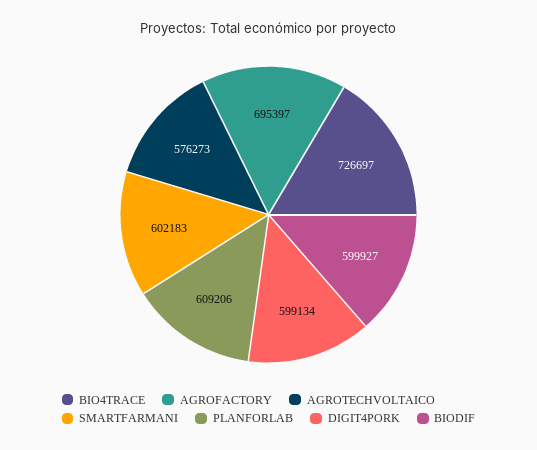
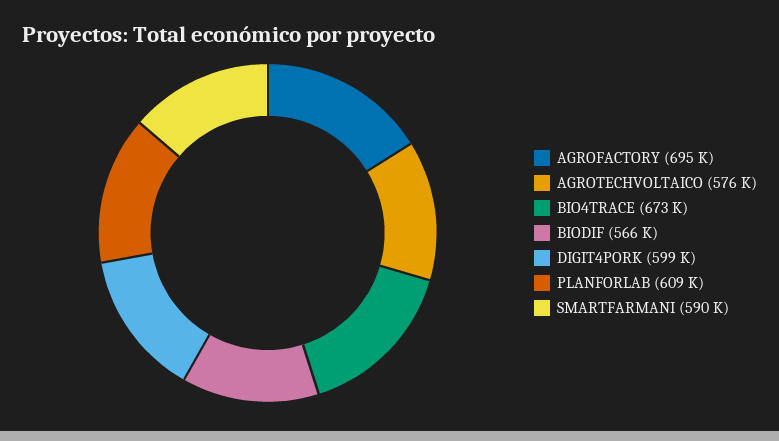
  {
-   "BIO4TRACE": 726697,
+   "BIO4TRACE": 673000,
    "AGROFACTORY": 695397,
    "AGROTECHVOLTAICO": 576273,
-   "SMARTFARMANI": 602183,
+   "SMARTFARMANI": 590000,
    "PLANFORLAB": 609206,
    "DIGIT4PORK": 599134,
-   "BIODIF": 599927
+   "BIODIF": 566000
  }

